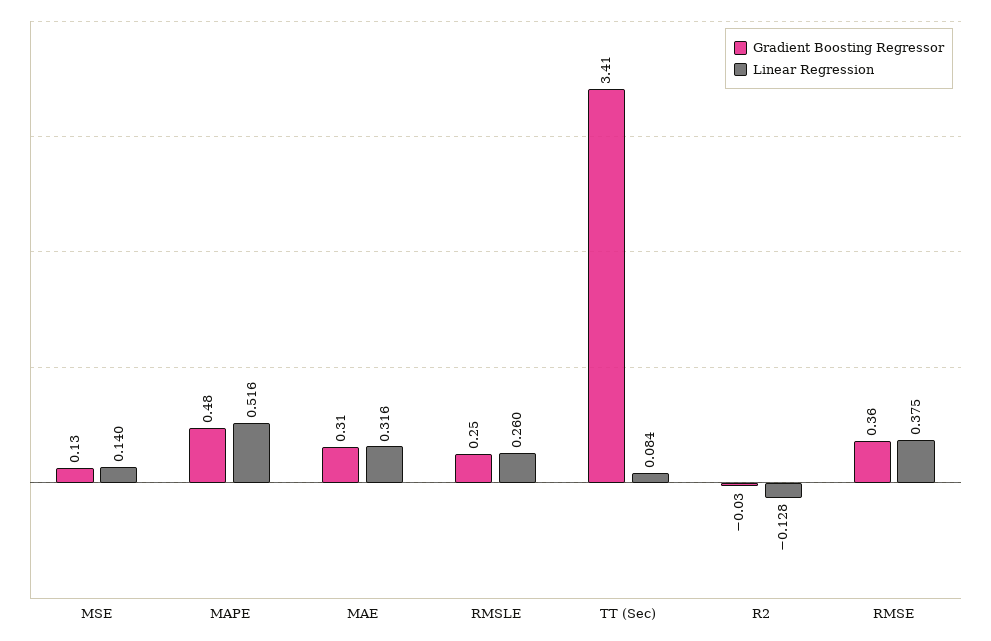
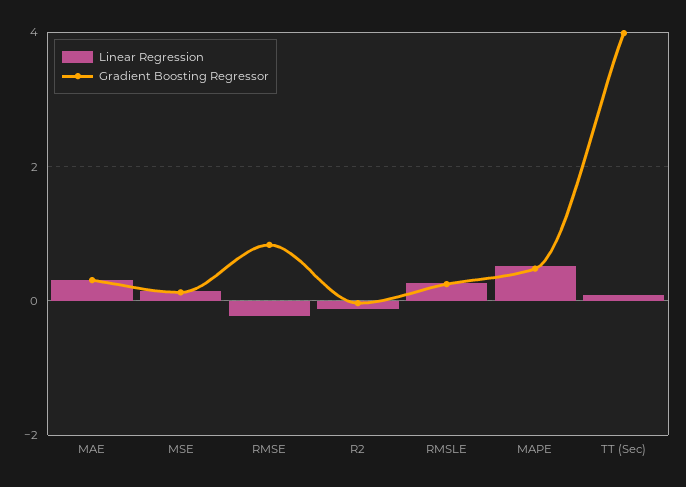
  {
    "Gradient Boosting Regressor": {
      "MSE": 0.13,
      "MAPE": 0.48,
      "MAE": 0.31,
      "RMSLE": 0.25,
-     "TT (Sec)": 3.41,
+     "TT (Sec)": 4,
      "R2": -0.03,
-     "RMSE": 0.36
+     "RMSE": 0.8
    },
    "Linear Regression": {
      "MSE": 0.14,
      "MAPE": 0.516,
      "MAE": 0.316,
      "RMSLE": 0.26,
      "TT (Sec)": 0.084,
      "R2": -0.128,
-     "RMSE": 0.375
+     "RMSE": -0.2
    }
  }

